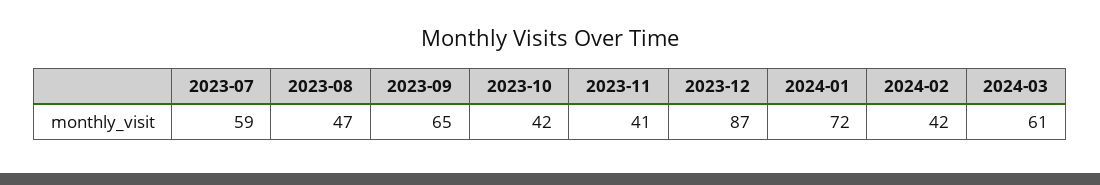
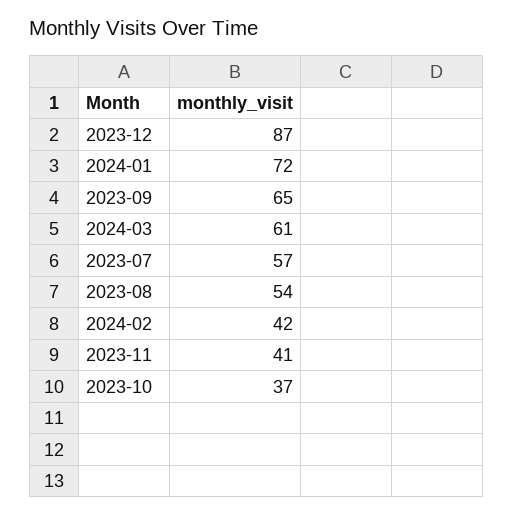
  {
-   "2023-07": 59,
+   "2023-07": 57,
-   "2023-08": 47,
+   "2023-08": 54,
    "2023-09": 65,
-   "2023-10": 42,
+   "2023-10": 37,
    "2023-11": 41,
    "2023-12": 87,
    "2024-01": 72,
    "2024-02": 42,
    "2024-03": 61
  }

